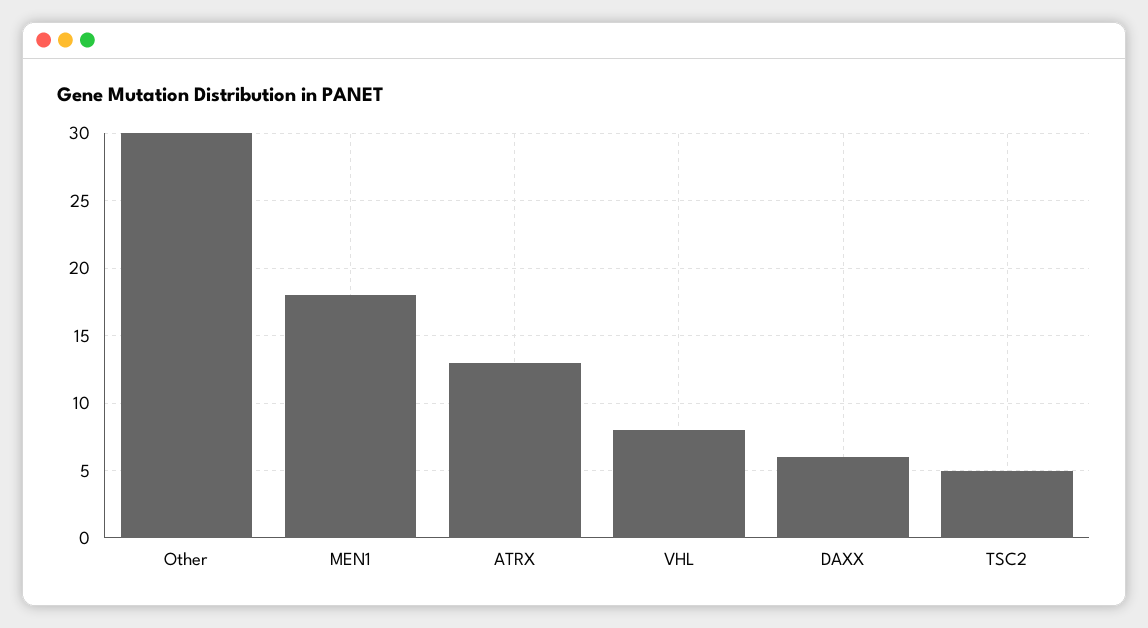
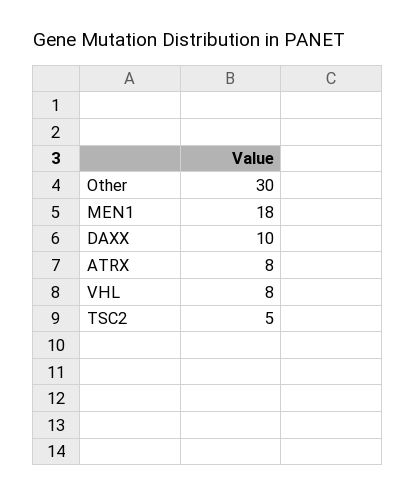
  {
    "Other": 30,
    "MEN1": 18,
-   "ATRX": 13,
+   "ATRX": 8,
    "VHL": 8,
-   "DAXX": 6,
+   "DAXX": 10,
    "TSC2": 5
  }

